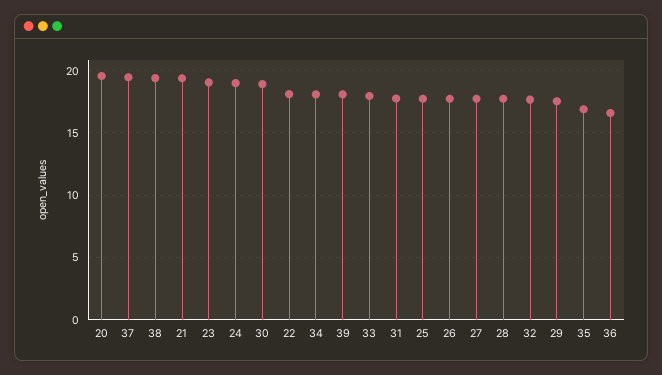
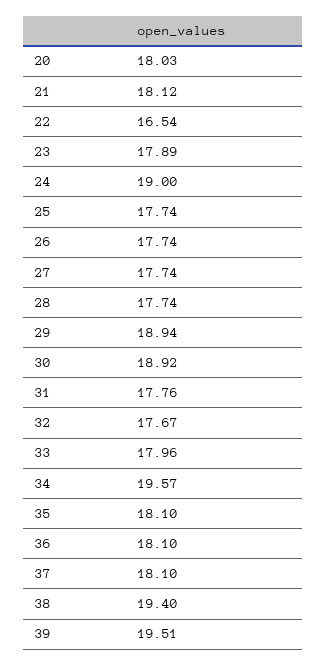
  {
-   "20": 19.5,
+   "20": 18.03,
-   "37": 19.5,
+   "37": 18.1,
    "38": 19.4,
-   "21": 19.5,
+   "21": 18.12,
-   "23": 19,
+   "23": 17.89,
    "24": 19,
    "30": 18.92,
-   "22": 18,
+   "22": 16.54,
-   "34": 18,
+   "34": 19.57,
-   "39": 18,
+   "39": 19.51,
    "33": 17.96,
    "31": 17.76,
    "25": 17.74,
    "26": 17.74,
    "27": 17.74,
    "28": 17.74,
    "32": 17.67,
-   "29": 17.5,
+   "29": 18.94,
-   "35": 17,
+   "35": 18.1,
-   "36": 16.5
+   "36": 18.1
  }

